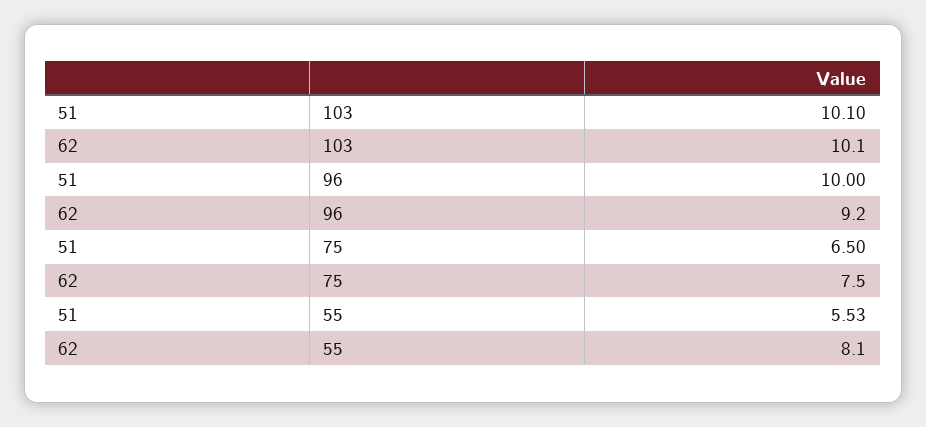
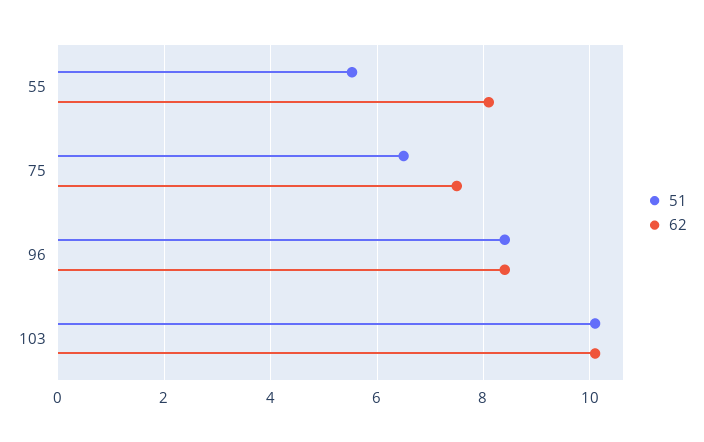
  {
    "51": {
      "103": 10.1,
-     "96": 10,
+     "96": 8.4,
      "75": 6.5,
      "55": 5.53
    },
    "62": {
      "103": 10.1,
-     "96": 9.2,
+     "96": 8.4,
      "75": 7.5,
      "55": 8.1
    }
  }

